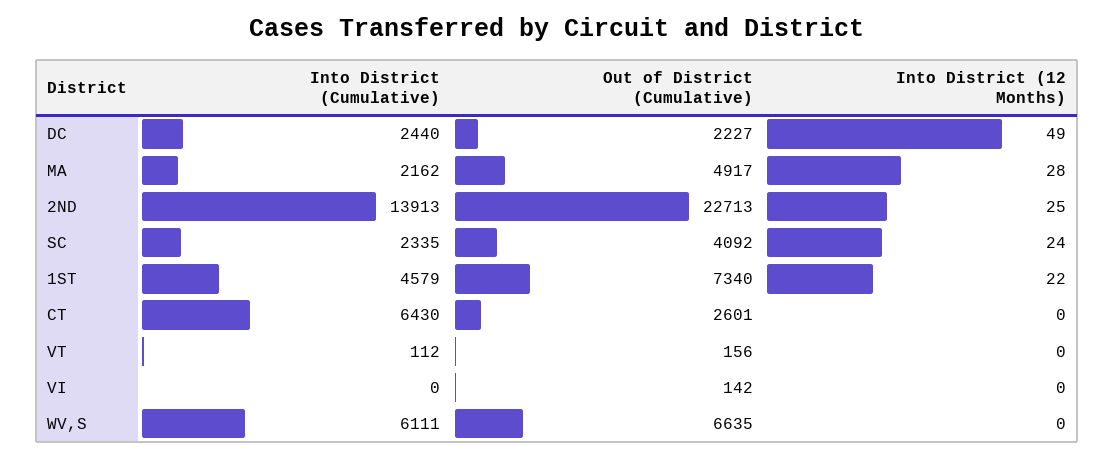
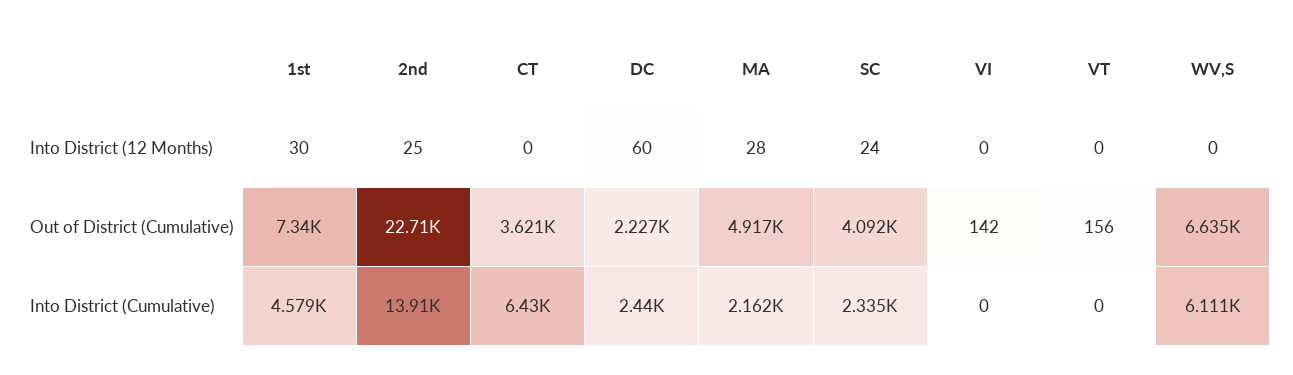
  {
    "Into District (Cumulative)": {
      "DC": 2440,
      "MA": 2162,
      "2ND": 13913,
      "SC": 2335,
      "1ST": 4579,
      "CT": 6430,
-     "VT": 112,
+     "VT": 0,
      "VI": 0,
      "WV,S": 6111
    },
    "Out of District (Cumulative)": {
      "DC": 2227,
      "MA": 4917,
      "2ND": 22713,
      "SC": 4092,
      "1ST": 7340,
-     "CT": 2601,
+     "CT": 3621,
      "VT": 156,
      "VI": 142,
      "WV,S": 6635
    },
    "Into District (12 Months)": {
-     "DC": 49,
+     "DC": 60,
      "MA": 28,
      "2ND": 25,
      "SC": 24,
-     "1ST": 22,
+     "1ST": 30,
      "CT": 0,
      "VT": 0,
      "VI": 0,
      "WV,S": 0
    }
  }

